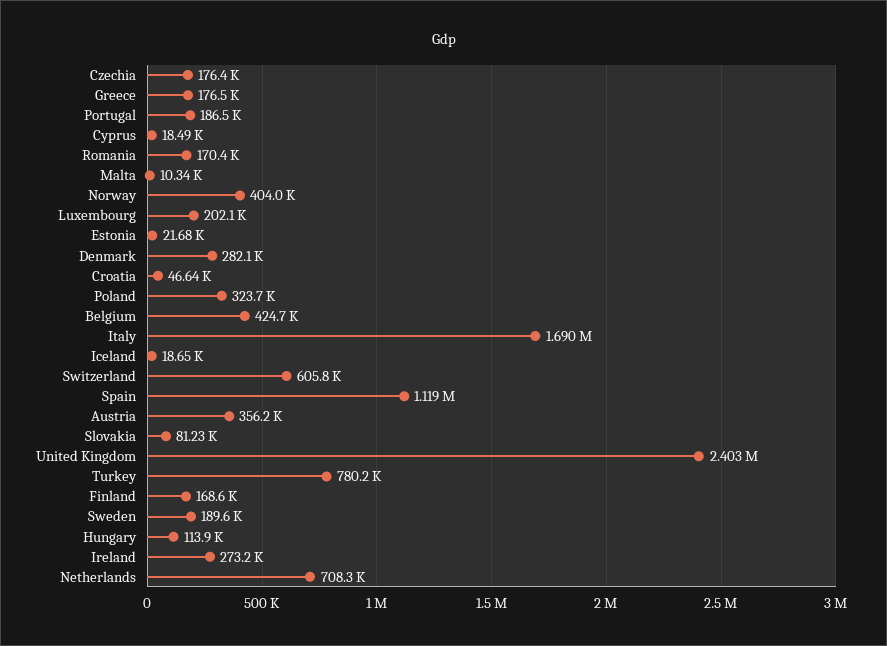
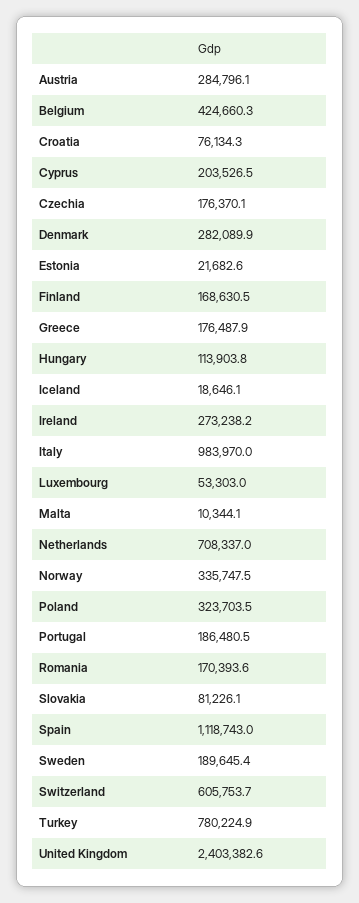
  {
    "Czechia": 176370.1,
    "Greece": 176487.9,
    "Portugal": 186480.5,
-   "Cyprus": 18490,
+   "Cyprus": 203526.5,
    "Romania": 170393.6,
    "Malta": 10344.1,
-   "Norway": 404000,
+   "Norway": 335747.5,
-   "Luxembourg": 202100,
+   "Luxembourg": 53303,
    "Estonia": 21682.6,
    "Denmark": 282089.9,
-   "Croatia": 46640,
+   "Croatia": 76134.3,
    "Poland": 323703.5,
    "Belgium": 424660.3,
-   "Italy": 1690000,
+   "Italy": 983970,
    "Iceland": 18646.1,
    "Switzerland": 605753.7,
    "Spain": 1118743,
-   "Austria": 356200,
+   "Austria": 284796.1,
    "Slovakia": 81226.1,
    "United Kingdom": 2403382.6,
    "Turkey": 780224.9,
    "Finland": 168630.5,
    "Sweden": 189645.4,
    "Hungary": 113903.8,
    "Ireland": 273238.2,
    "Netherlands": 708337
  }

